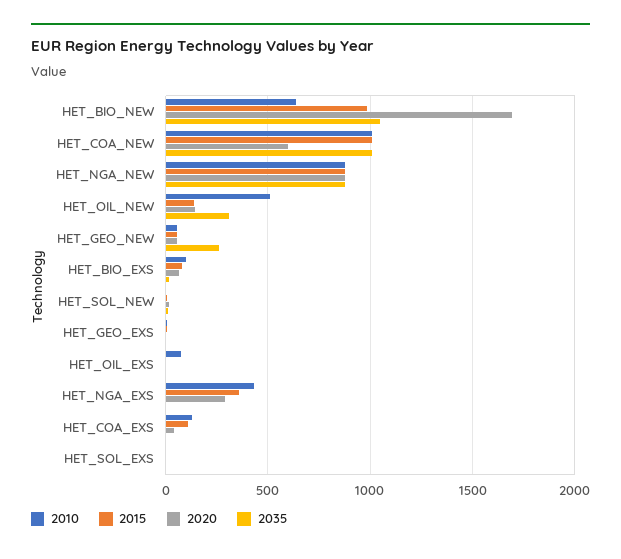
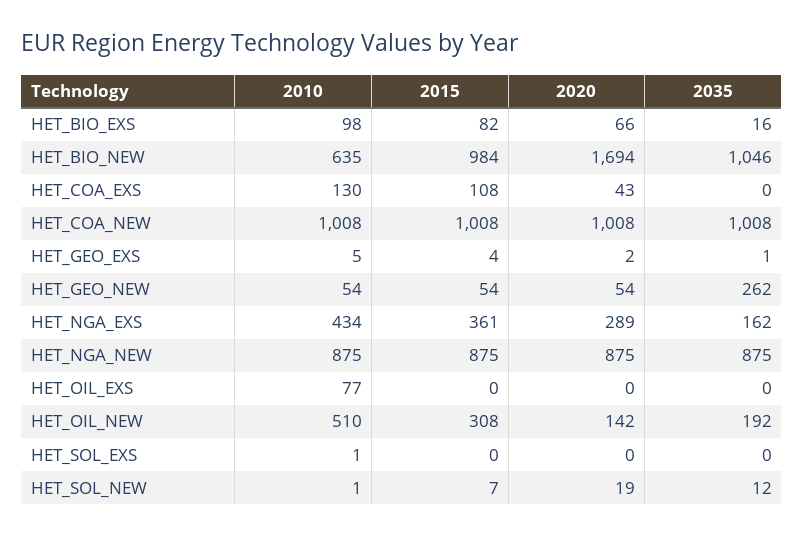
  {
    "2010": {
      "HET_BIO_NEW": 635,
      "HET_COA_NEW": 1008,
      "HET_NGA_NEW": 875,
      "HET_OIL_NEW": 510,
      "HET_GEO_NEW": 54,
      "HET_BIO_EXS": 98,
      "HET_SOL_NEW": 1,
      "HET_GEO_EXS": 5,
      "HET_OIL_EXS": 77,
      "HET_NGA_EXS": 434,
      "HET_COA_EXS": 130,
      "HET_SOL_EXS": 1
    },
    "2015": {
      "HET_BIO_NEW": 984,
      "HET_COA_NEW": 1008,
      "HET_NGA_NEW": 875,
-     "HET_OIL_NEW": 150,
+     "HET_OIL_NEW": 308,
      "HET_GEO_NEW": 54,
      "HET_BIO_EXS": 82,
      "HET_SOL_NEW": 7,
      "HET_GEO_EXS": 4,
      "HET_OIL_EXS": 0,
      "HET_NGA_EXS": 361,
      "HET_COA_EXS": 108,
      "HET_SOL_EXS": 0
    },
    "2020": {
      "HET_BIO_NEW": 1694,
-     "HET_COA_NEW": 600,
+     "HET_COA_NEW": 1008,
      "HET_NGA_NEW": 875,
      "HET_OIL_NEW": 142,
      "HET_GEO_NEW": 54,
      "HET_BIO_EXS": 66,
      "HET_SOL_NEW": 19,
      "HET_GEO_EXS": 2,
      "HET_OIL_EXS": 0,
      "HET_NGA_EXS": 289,
      "HET_COA_EXS": 43,
      "HET_SOL_EXS": 0
    },
    "2035": {
      "HET_BIO_NEW": 1046,
      "HET_COA_NEW": 1008,
      "HET_NGA_NEW": 875,
-     "HET_OIL_NEW": 300,
+     "HET_OIL_NEW": 192,
      "HET_GEO_NEW": 262,
      "HET_BIO_EXS": 16,
      "HET_SOL_NEW": 12,
      "HET_GEO_EXS": 1,
      "HET_OIL_EXS": 0,
-     "HET_NGA_EXS": 0,
+     "HET_NGA_EXS": 162,
      "HET_COA_EXS": 0,
      "HET_SOL_EXS": 0
    }
  }

